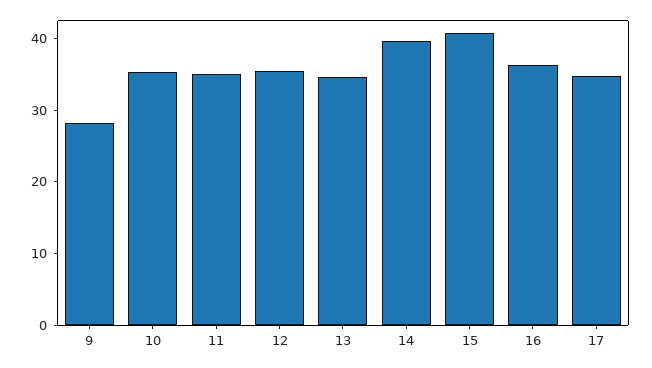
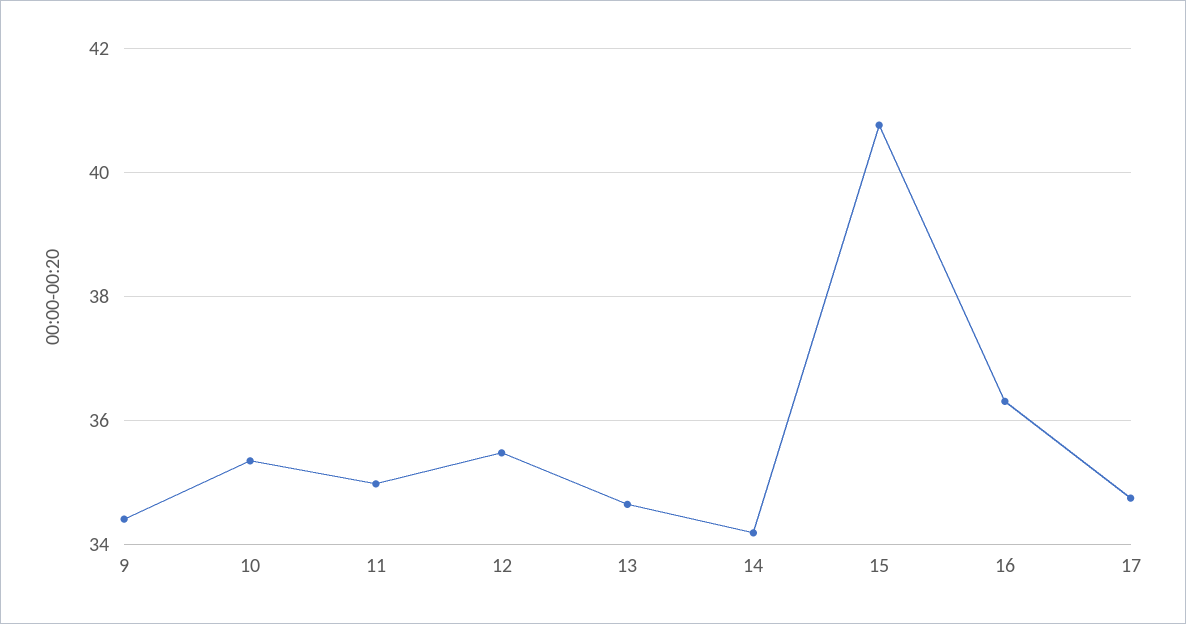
  {
-   "9": 28,
+   "9": 34.4,
    "10": 35.4,
    "11": 35,
    "12": 35.4,
    "13": 34.6,
-   "14": 40,
+   "14": 34.2,
    "15": 40.8,
    "16": 36.4,
    "17": 34.8
  }

